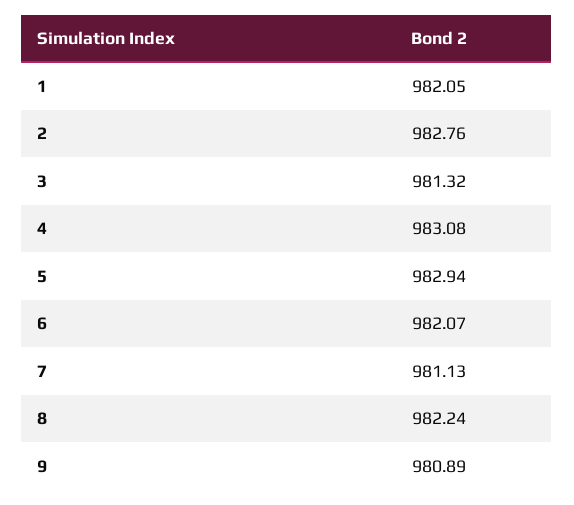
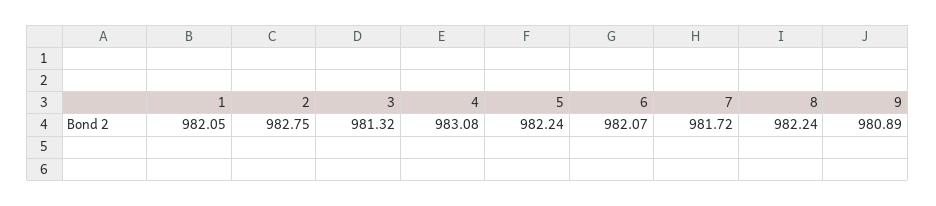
  {
    "1": 982.05,
-   "2": 982.76,
+   "2": 982.75,
    "3": 981.32,
    "4": 983.08,
-   "5": 982.94,
+   "5": 982.24,
    "6": 982.07,
-   "7": 981.13,
+   "7": 981.72,
    "8": 982.24,
    "9": 980.89
  }

